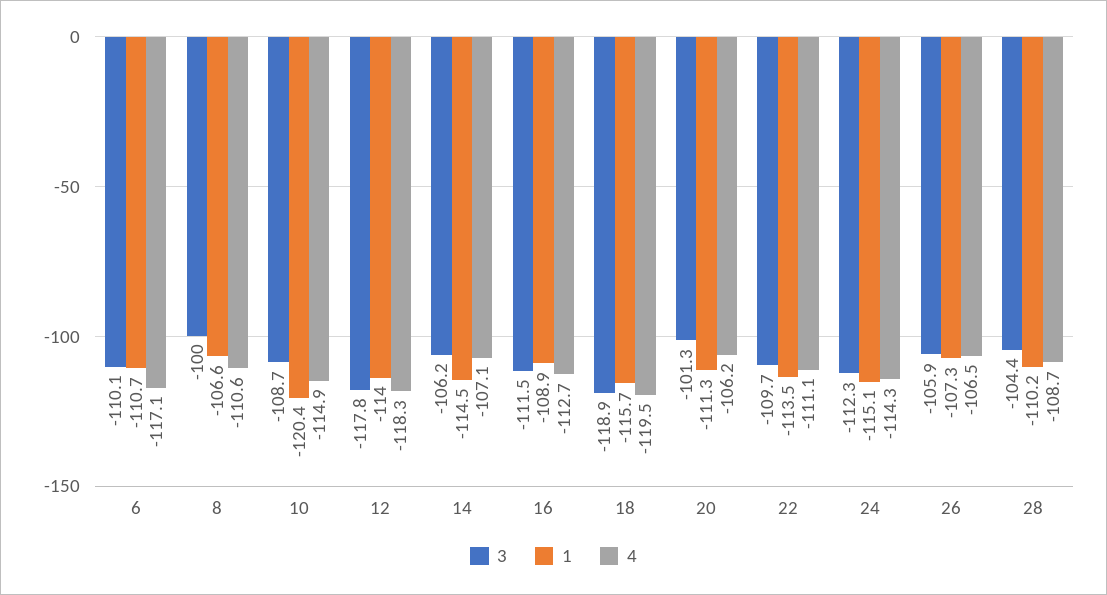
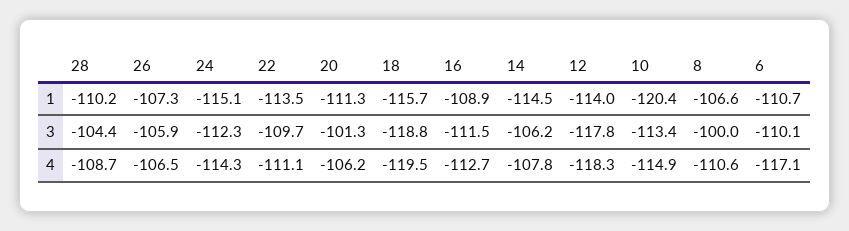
  {
    "3": {
      "6": -110.1,
      "8": -100,
-     "10": -108.7,
+     "10": -113.4,
      "12": -117.8,
      "14": -106.2,
      "16": -111.5,
-     "18": -118.9,
+     "18": -118.8,
      "20": -101.3,
      "22": -109.7,
      "24": -112.3,
      "26": -105.9,
      "28": -104.4
    },
    "1": {
      "6": -110.7,
      "8": -106.6,
      "10": -120.4,
      "12": -114,
      "14": -114.5,
      "16": -108.9,
      "18": -115.7,
      "20": -111.3,
      "22": -113.5,
      "24": -115.1,
      "26": -107.3,
      "28": -110.2
    },
    "4": {
      "6": -117.1,
      "8": -110.6,
      "10": -114.9,
      "12": -118.3,
-     "14": -107.1,
+     "14": -107.8,
      "16": -112.7,
      "18": -119.5,
      "20": -106.2,
      "22": -111.1,
      "24": -114.3,
      "26": -106.5,
      "28": -108.7
    }
  }

